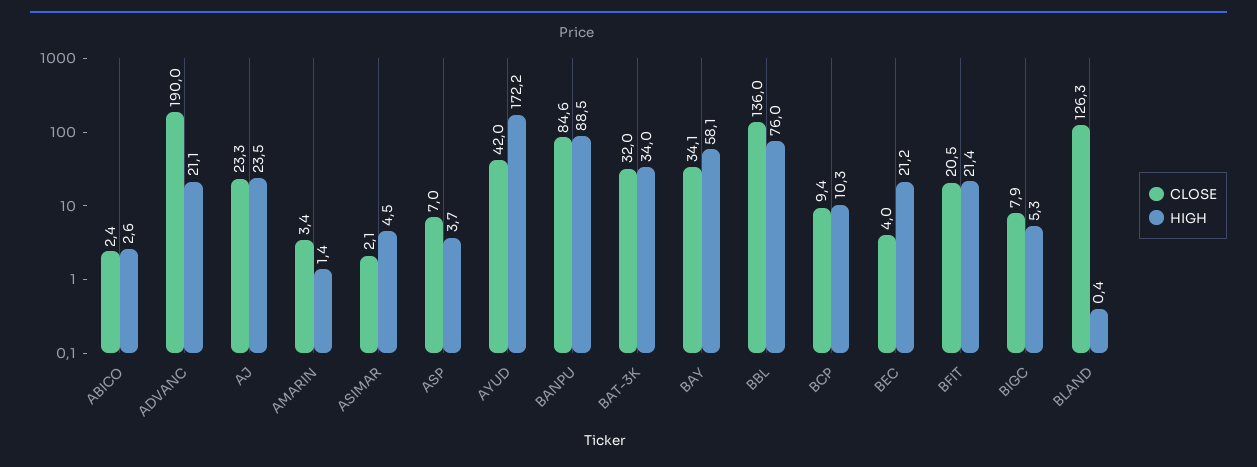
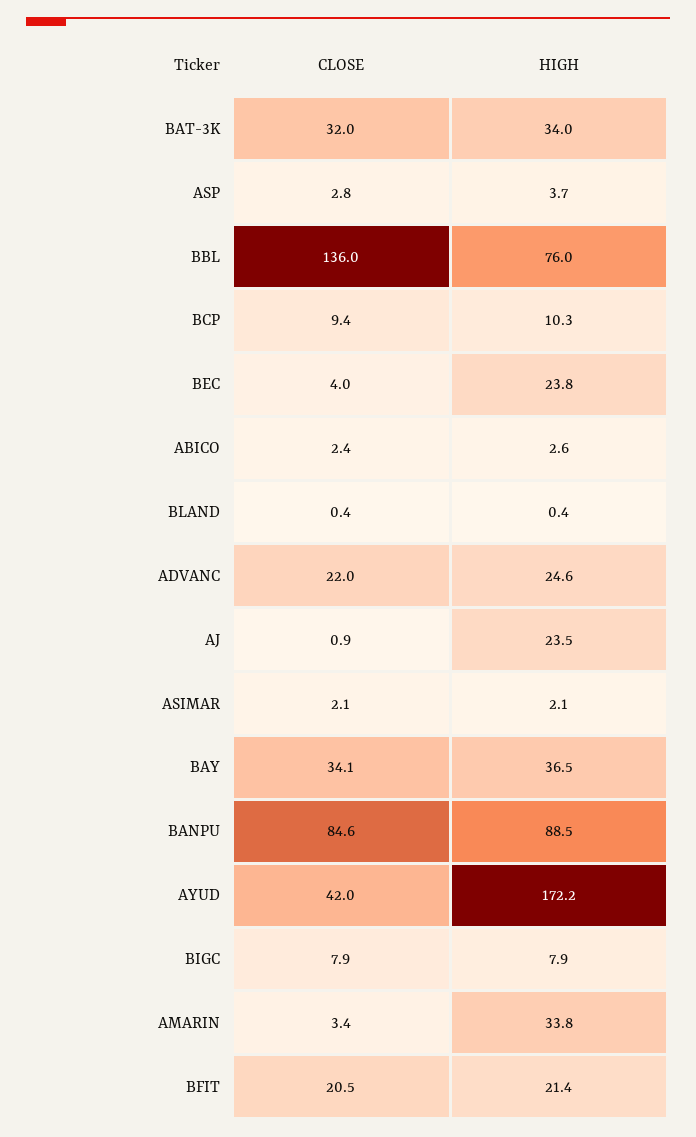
  {
    "CLOSE": {
      "ABICO": 2.4,
-     "ADVANC": 190,
+     "ADVANC": 22,
-     "AJ": 23.3,
+     "AJ": 0.9,
      "AMARIN": 3.4,
      "ASIMAR": 2.1,
-     "ASP": 7,
+     "ASP": 2.8,
      "AYUD": 42,
      "BANPU": 84.6,
      "BAT-3K": 32,
      "BAY": 34.1,
      "BBL": 136,
      "BCP": 9.4,
      "BEC": 4,
      "BFIT": 20.5,
      "BIGC": 7.9,
-     "BLAND": 126.3
+     "BLAND": 0.4
    },
    "HIGH": {
      "ABICO": 2.6,
-     "ADVANC": 21.1,
+     "ADVANC": 24.6,
      "AJ": 23.5,
-     "AMARIN": 1.4,
+     "AMARIN": 33.8,
-     "ASIMAR": 4.5,
+     "ASIMAR": 2.1,
      "ASP": 3.7,
      "AYUD": 172.2,
      "BANPU": 88.5,
      "BAT-3K": 34,
-     "BAY": 58.1,
+     "BAY": 36.5,
      "BBL": 76,
      "BCP": 10.3,
-     "BEC": 21.2,
+     "BEC": 23.8,
      "BFIT": 21.4,
-     "BIGC": 5.3,
+     "BIGC": 7.9,
      "BLAND": 0.4
    }
  }

